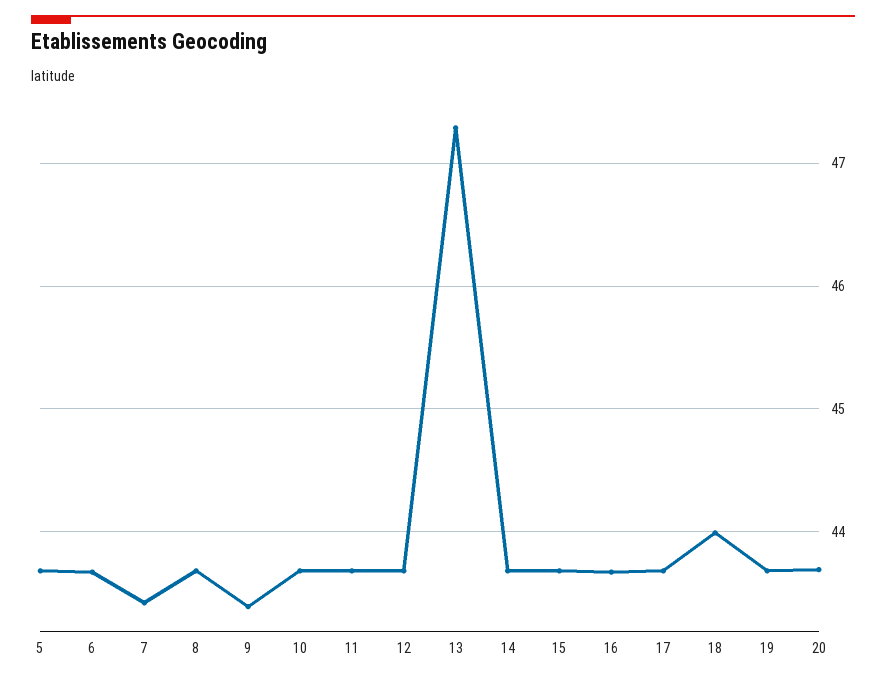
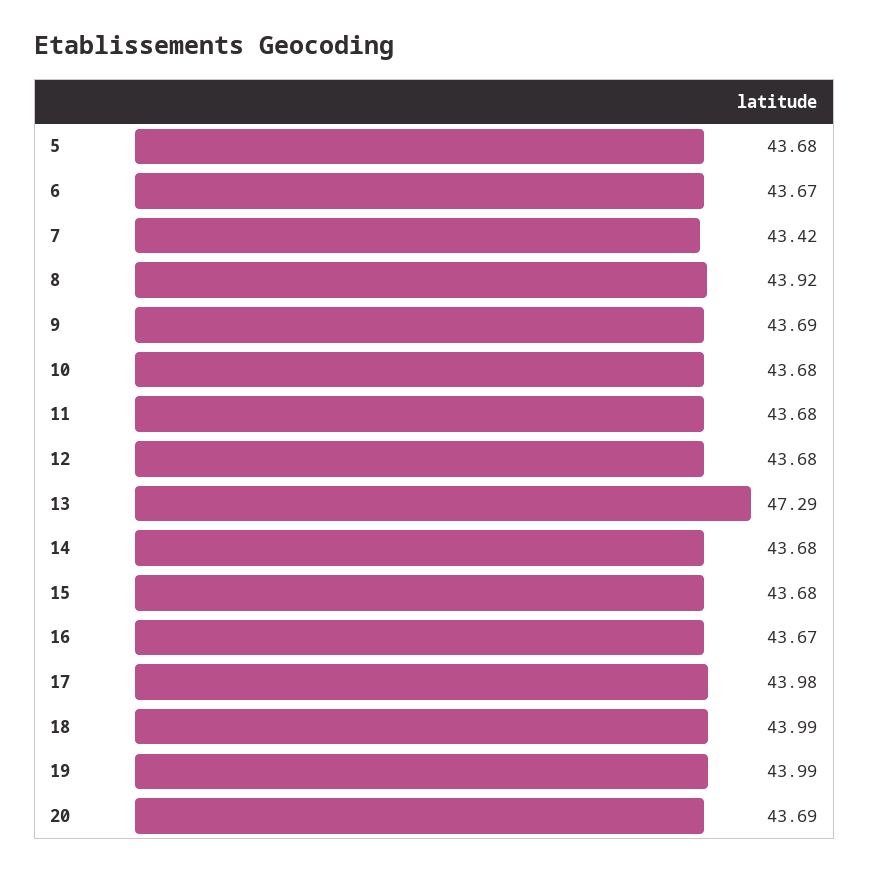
  {
    "5": 43.68,
    "6": 43.67,
    "7": 43.42,
-   "8": 43.7,
+   "8": 43.92,
-   "9": 43.4,
+   "9": 43.69,
    "10": 43.68,
    "11": 43.68,
    "12": 43.68,
    "13": 47.29,
    "14": 43.68,
    "15": 43.68,
    "16": 43.67,
-   "17": 43.7,
+   "17": 43.98,
    "18": 43.99,
-   "19": 43.7,
+   "19": 43.99,
    "20": 43.69
  }

